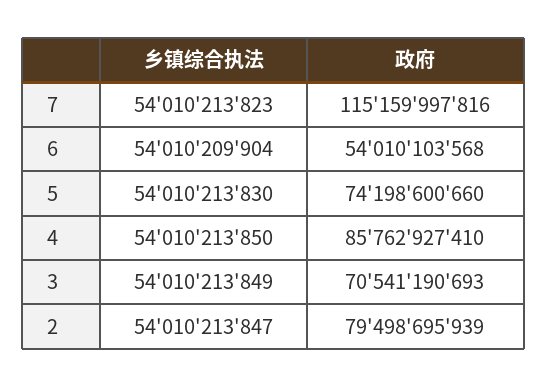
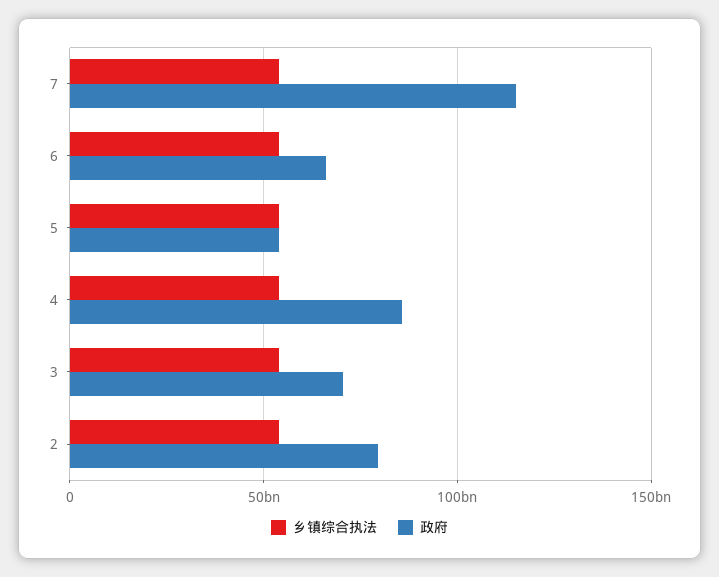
  {
    "乡镇综合执法": {
      "7": 54010213823,
      "6": 54010209904,
      "5": 54010213830,
      "4": 54010213850,
      "3": 54010213849,
      "2": 54010213847
    },
    "政府": {
      "7": 115159997816,
-     "6": 54010103568,
+     "6": 65000000000,
-     "5": 74198600660,
+     "5": 55000000000,
      "4": 85762927410,
      "3": 70541190693,
      "2": 79498695939
    }
  }

